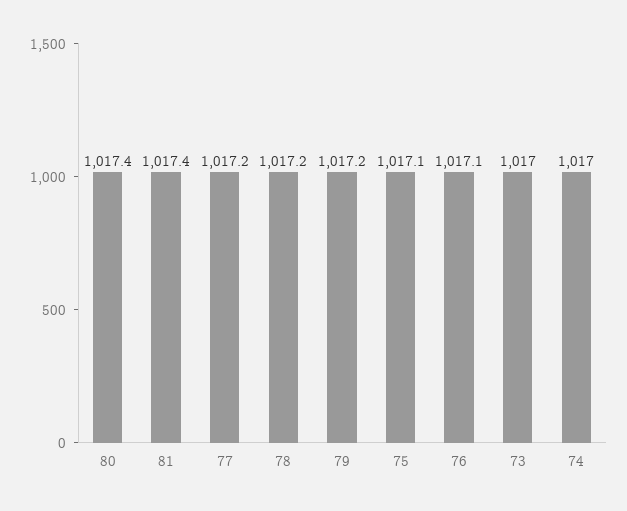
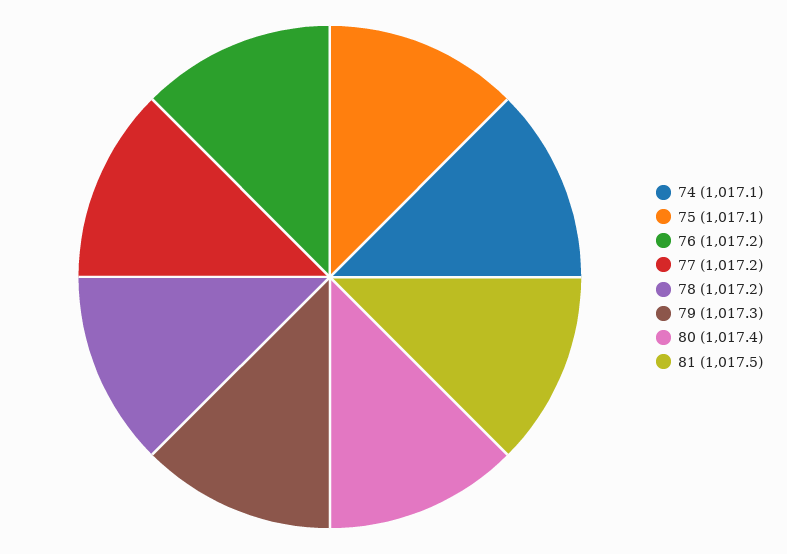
  {
    "80": 1017.4,
-   "81": 1017.4,
+   "81": 1017.5,
    "77": 1017.2,
    "78": 1017.2,
-   "79": 1017.2,
+   "79": 1017.3,
    "75": 1017.1,
-   "76": 1017.1,
+   "76": 1017.2,
-   "73": 1017,
-   "74": 1017
+   "74": 1017.1
  }

